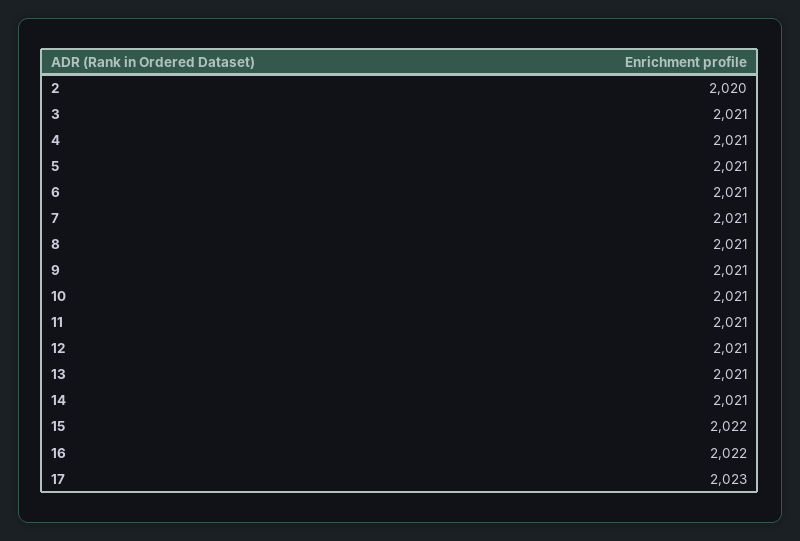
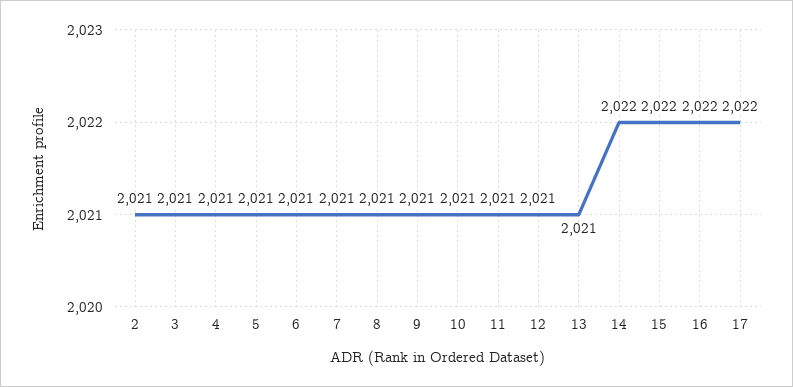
  {
-   "2": 2020,
+   "2": 2021,
    "3": 2021,
    "4": 2021,
    "5": 2021,
    "6": 2021,
    "7": 2021,
    "8": 2021,
    "9": 2021,
    "10": 2021,
    "11": 2021,
    "12": 2021,
    "13": 2021,
-   "14": 2021,
+   "14": 2022,
    "15": 2022,
    "16": 2022,
-   "17": 2023
+   "17": 2022
  }

